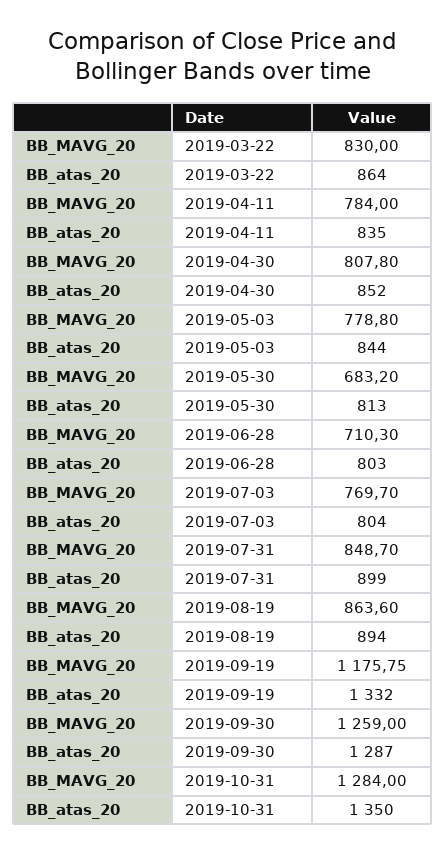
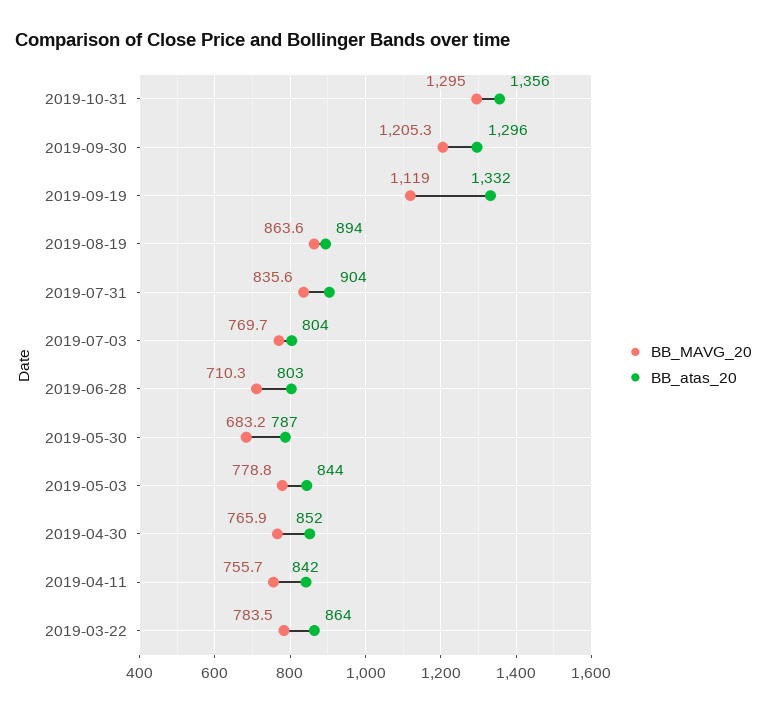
  {
    "BB_MAVG_20": {
-     "2019-03-22": 830,
+     "2019-03-22": 783.5,
-     "2019-04-11": 784,
+     "2019-04-11": 755.7,
-     "2019-04-30": 807.8,
+     "2019-04-30": 765.9,
      "2019-05-03": 778.8,
      "2019-05-30": 683.2,
      "2019-06-28": 710.3,
      "2019-07-03": 769.7,
-     "2019-07-31": 848.7,
+     "2019-07-31": 835.6,
      "2019-08-19": 863.6,
-     "2019-09-19": 1175.75,
+     "2019-09-19": 1119,
-     "2019-09-30": 1259,
+     "2019-09-30": 1205.3,
-     "2019-10-31": 1284
+     "2019-10-31": 1295
    },
    "BB_atas_20": {
      "2019-03-22": 864,
-     "2019-04-11": 835,
+     "2019-04-11": 842,
      "2019-04-30": 852,
      "2019-05-03": 844,
-     "2019-05-30": 813,
+     "2019-05-30": 787,
      "2019-06-28": 803,
      "2019-07-03": 804,
-     "2019-07-31": 899,
+     "2019-07-31": 904,
      "2019-08-19": 894,
      "2019-09-19": 1332,
-     "2019-09-30": 1287,
+     "2019-09-30": 1296,
-     "2019-10-31": 1350
+     "2019-10-31": 1356
    }
  }

